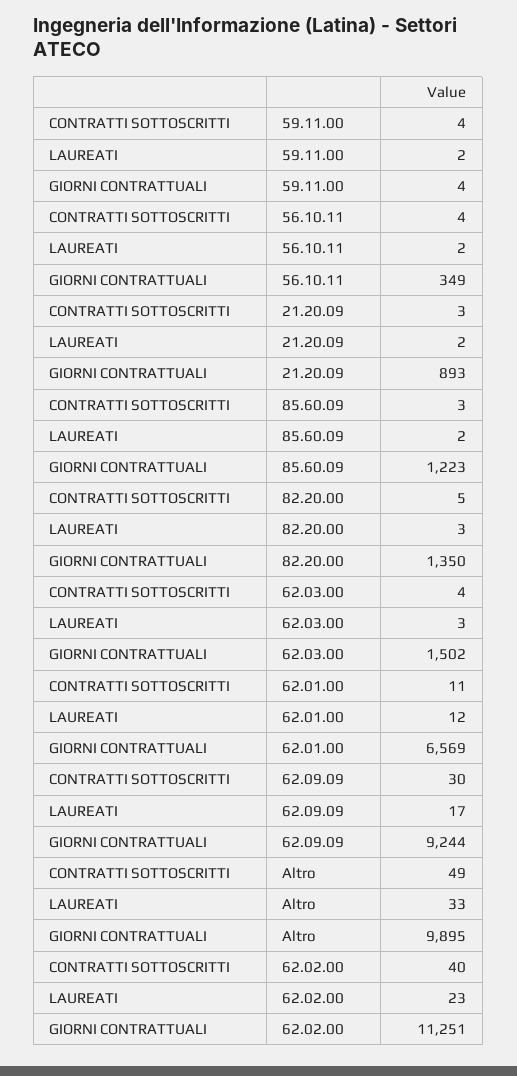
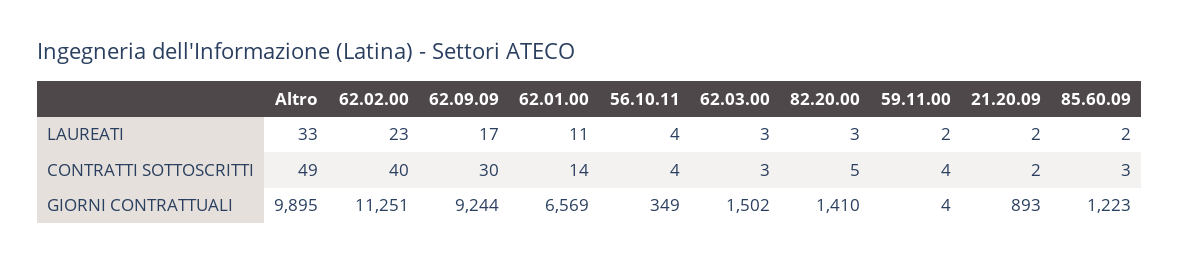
  {
    "CONTRATTI SOTTOSCRITTI": {
      "59.11.00": 4,
      "56.10.11": 4,
-     "21.20.09": 3,
+     "21.20.09": 2,
      "85.60.09": 3,
      "82.20.00": 5,
-     "62.03.00": 4,
+     "62.03.00": 3,
-     "62.01.00": 11,
+     "62.01.00": 14,
      "62.09.09": 30,
      "Altro": 49,
      "62.02.00": 40
    },
    "LAUREATI": {
      "59.11.00": 2,
-     "56.10.11": 2,
+     "56.10.11": 4,
      "21.20.09": 2,
      "85.60.09": 2,
      "82.20.00": 3,
      "62.03.00": 3,
-     "62.01.00": 12,
+     "62.01.00": 11,
      "62.09.09": 17,
      "Altro": 33,
      "62.02.00": 23
    },
    "GIORNI CONTRATTUALI": {
      "59.11.00": 4,
      "56.10.11": 349,
      "21.20.09": 893,
      "85.60.09": 1223,
-     "82.20.00": 1350,
+     "82.20.00": 1410,
      "62.03.00": 1502,
      "62.01.00": 6569,
      "62.09.09": 9244,
      "Altro": 9895,
      "62.02.00": 11251
    }
  }

